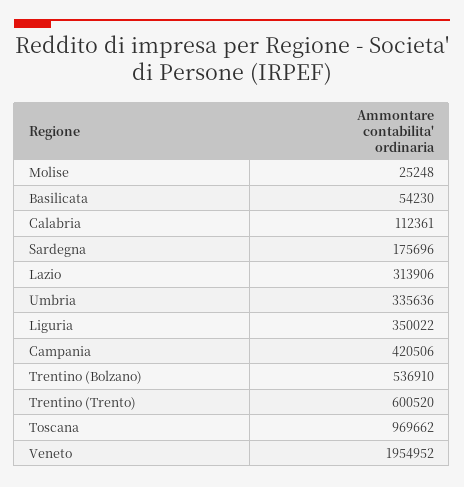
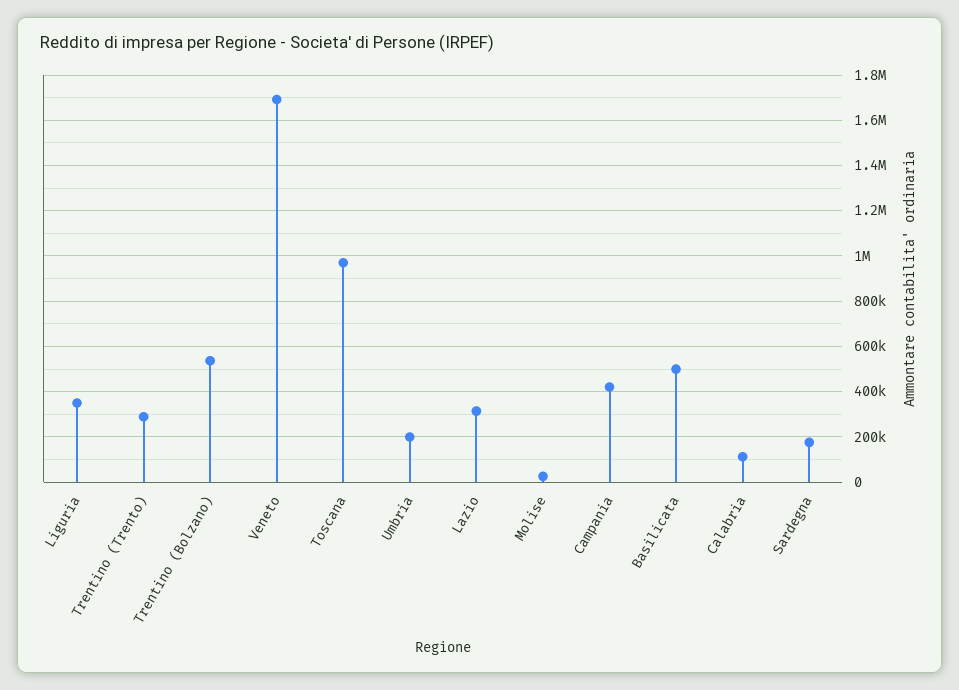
  {
    "Molise": 25248,
-   "Basilicata": 54230,
+   "Basilicata": 500000,
    "Calabria": 112361,
    "Sardegna": 175696,
    "Lazio": 313906,
-   "Umbria": 335636,
+   "Umbria": 200000,
    "Liguria": 350022,
    "Campania": 420506,
    "Trentino (Bolzano)": 536910,
-   "Trentino (Trento)": 600520,
+   "Trentino (Trento)": 300000,
    "Toscana": 969662,
-   "Veneto": 1954952
+   "Veneto": 1700000
  }

